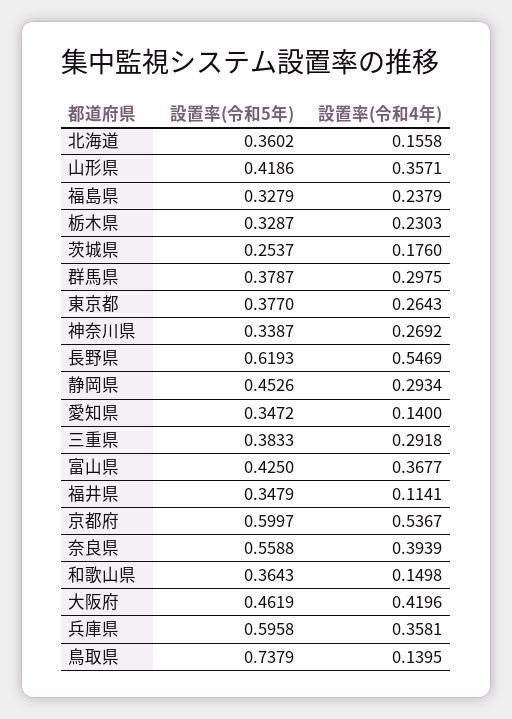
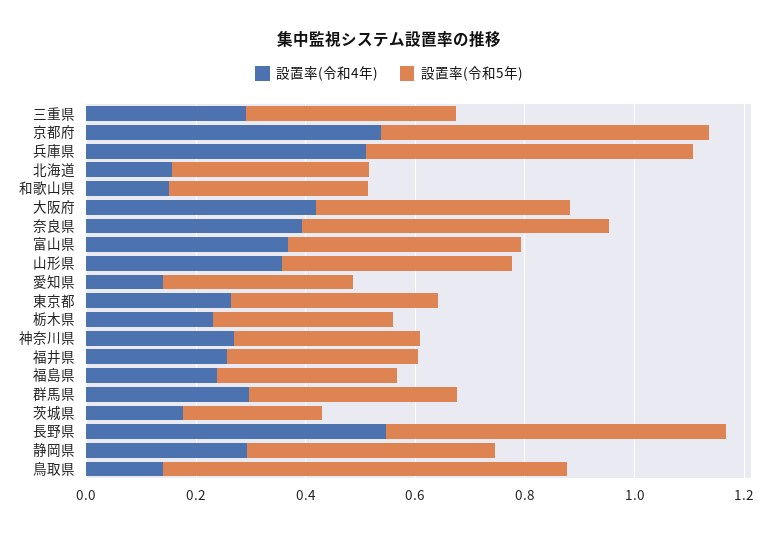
  {
    "設置率(令和5年)": {
      "北海道": 0.3602,
      "山形県": 0.4186,
      "福島県": 0.3279,
      "栃木県": 0.3287,
      "茨城県": 0.2537,
      "群馬県": 0.3787,
      "東京都": 0.377,
      "神奈川県": 0.3387,
      "長野県": 0.6193,
      "静岡県": 0.4526,
      "愛知県": 0.3472,
      "三重県": 0.3833,
      "富山県": 0.425,
      "福井県": 0.3479,
      "京都府": 0.5997,
      "奈良県": 0.5588,
      "和歌山県": 0.3643,
      "大阪府": 0.4619,
      "兵庫県": 0.5958,
      "鳥取県": 0.7379
    },
    "設置率(令和4年)": {
      "北海道": 0.1558,
      "山形県": 0.3571,
      "福島県": 0.2379,
      "栃木県": 0.2303,
      "茨城県": 0.176,
      "群馬県": 0.2975,
      "東京都": 0.2643,
      "神奈川県": 0.2692,
      "長野県": 0.5469,
      "静岡県": 0.2934,
      "愛知県": 0.14,
      "三重県": 0.2918,
      "富山県": 0.3677,
-     "福井県": 0.1141,
+     "福井県": 0.25,
      "京都府": 0.5367,
      "奈良県": 0.3939,
      "和歌山県": 0.1498,
      "大阪府": 0.4196,
-     "兵庫県": 0.3581,
+     "兵庫県": 0.5,
      "鳥取県": 0.1395
    }
  }

